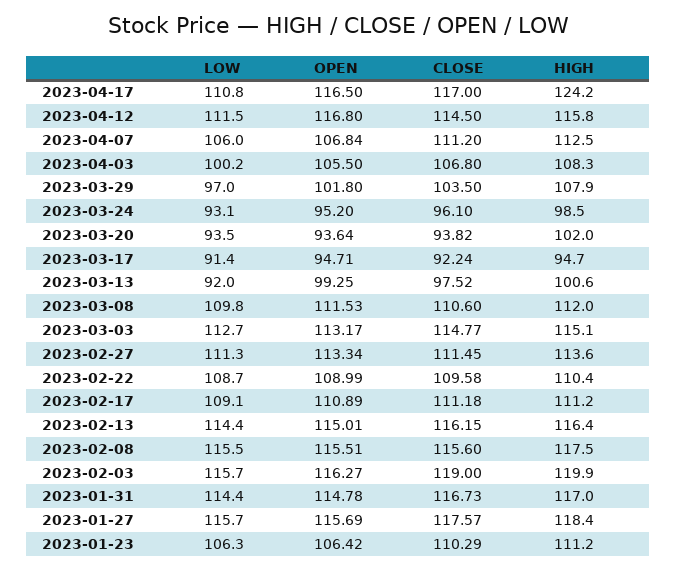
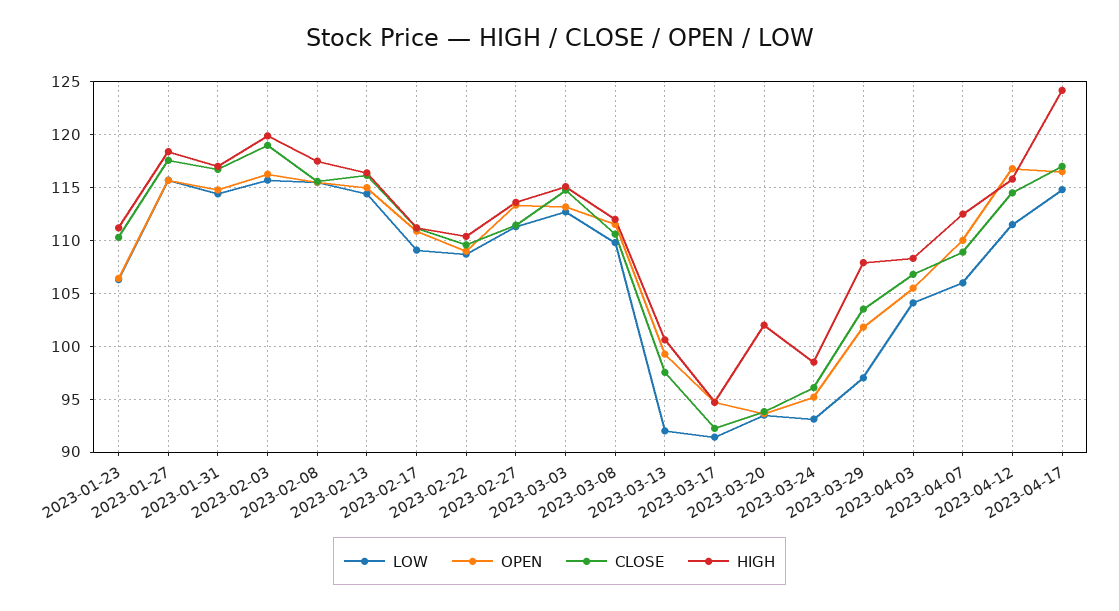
  {
    "LOW": {
-     "2023-04-17": 110.8,
+     "2023-04-17": 115,
      "2023-04-12": 111.5,
      "2023-04-07": 106,
-     "2023-04-03": 100.2,
+     "2023-04-03": 104,
      "2023-03-29": 97,
      "2023-03-24": 93.1,
      "2023-03-20": 93.5,
      "2023-03-17": 91.4,
      "2023-03-13": 92,
      "2023-03-08": 109.8,
      "2023-03-03": 112.7,
      "2023-02-27": 111.3,
      "2023-02-22": 108.7,
      "2023-02-17": 109.1,
      "2023-02-13": 114.4,
      "2023-02-08": 115.5,
      "2023-02-03": 115.7,
      "2023-01-31": 114.4,
      "2023-01-27": 115.7,
      "2023-01-23": 106.3
    },
    "OPEN": {
      "2023-04-17": 116.5,
      "2023-04-12": 116.8,
-     "2023-04-07": 106.84,
+     "2023-04-07": 110,
      "2023-04-03": 105.5,
      "2023-03-29": 101.8,
      "2023-03-24": 95.2,
      "2023-03-20": 93.64,
      "2023-03-17": 94.71,
      "2023-03-13": 99.25,
      "2023-03-08": 111.53,
      "2023-03-03": 113.17,
      "2023-02-27": 113.34,
      "2023-02-22": 108.99,
      "2023-02-17": 110.89,
      "2023-02-13": 115.01,
      "2023-02-08": 115.51,
      "2023-02-03": 116.27,
      "2023-01-31": 114.78,
      "2023-01-27": 115.69,
      "2023-01-23": 106.42
    },
    "CLOSE": {
      "2023-04-17": 117,
      "2023-04-12": 114.5,
-     "2023-04-07": 111.2,
+     "2023-04-07": 109,
      "2023-04-03": 106.8,
      "2023-03-29": 103.5,
      "2023-03-24": 96.1,
      "2023-03-20": 93.82,
      "2023-03-17": 92.24,
      "2023-03-13": 97.52,
      "2023-03-08": 110.6,
      "2023-03-03": 114.77,
      "2023-02-27": 111.45,
      "2023-02-22": 109.58,
      "2023-02-17": 111.18,
      "2023-02-13": 116.15,
      "2023-02-08": 115.6,
      "2023-02-03": 119,
      "2023-01-31": 116.73,
      "2023-01-27": 117.57,
      "2023-01-23": 110.29
    },
    "HIGH": {
      "2023-04-17": 124.2,
      "2023-04-12": 115.8,
      "2023-04-07": 112.5,
      "2023-04-03": 108.3,
      "2023-03-29": 107.9,
      "2023-03-24": 98.5,
      "2023-03-20": 102,
      "2023-03-17": 94.7,
      "2023-03-13": 100.6,
      "2023-03-08": 112,
      "2023-03-03": 115.1,
      "2023-02-27": 113.6,
      "2023-02-22": 110.4,
      "2023-02-17": 111.2,
      "2023-02-13": 116.4,
      "2023-02-08": 117.5,
      "2023-02-03": 119.9,
      "2023-01-31": 117,
      "2023-01-27": 118.4,
      "2023-01-23": 111.2
    }
  }

